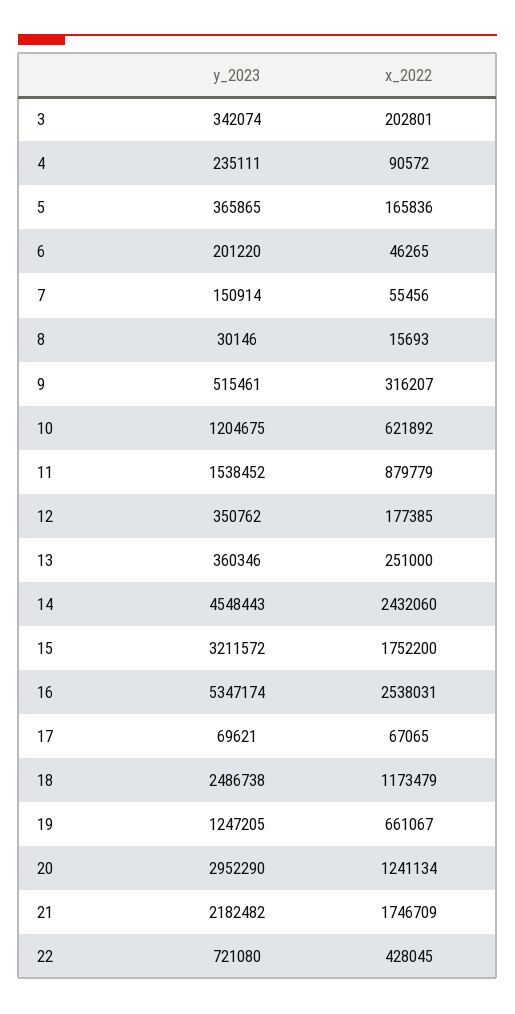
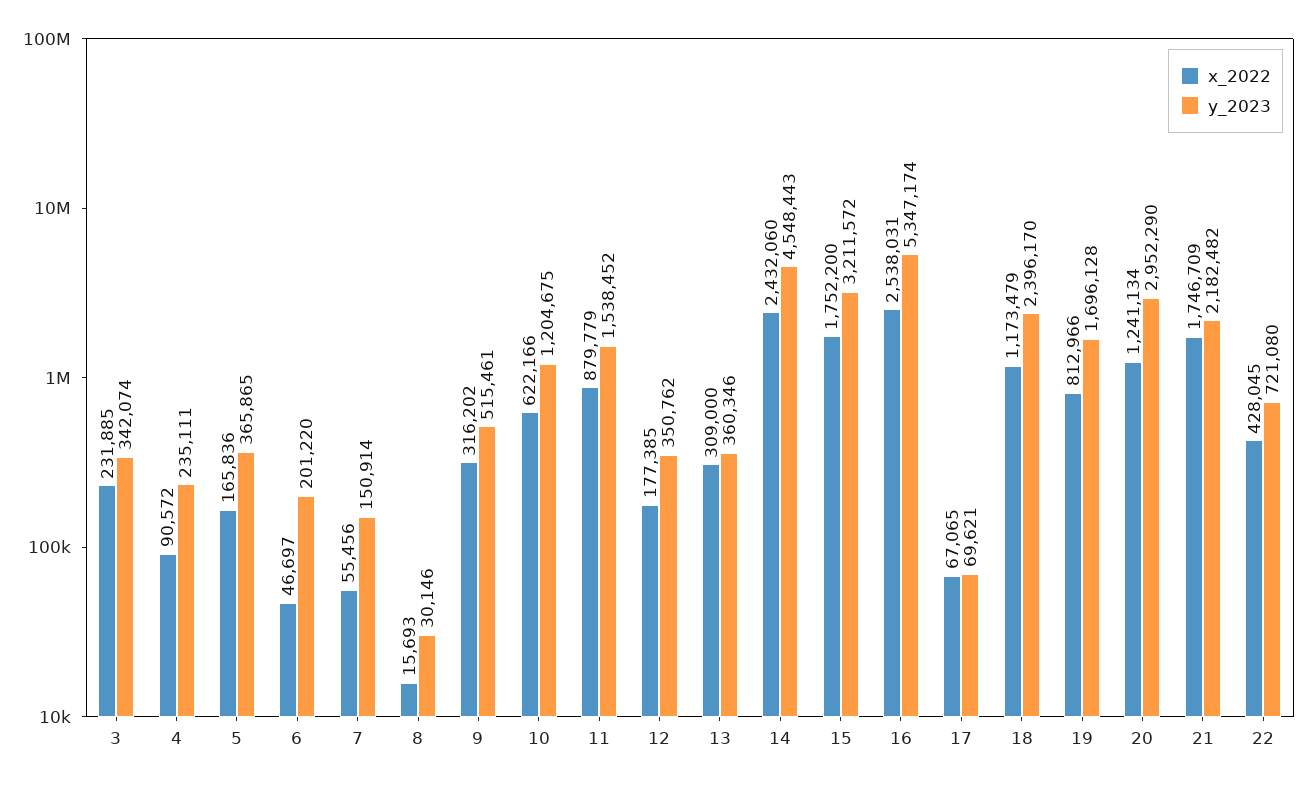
  {
    "y_2023": {
      "3": 342074,
      "4": 235111,
      "5": 365865,
      "6": 201220,
      "7": 150914,
      "8": 30146,
      "9": 515461,
      "10": 1204675,
      "11": 1538452,
      "12": 350762,
      "13": 360346,
      "14": 4548443,
      "15": 3211572,
      "16": 5347174,
      "17": 69621,
-     "18": 2486738,
+     "18": 2396170,
-     "19": 1247205,
+     "19": 1696128,
      "20": 2952290,
      "21": 2182482,
      "22": 721080
    },
    "x_2022": {
-     "3": 202801,
+     "3": 231885,
      "4": 90572,
      "5": 165836,
-     "6": 46265,
+     "6": 46697,
      "7": 55456,
      "8": 15693,
-     "9": 316207,
+     "9": 316202,
-     "10": 621892,
+     "10": 622166,
      "11": 879779,
      "12": 177385,
-     "13": 251000,
+     "13": 309000,
      "14": 2432060,
      "15": 1752200,
      "16": 2538031,
      "17": 67065,
      "18": 1173479,
-     "19": 661067,
+     "19": 812966,
      "20": 1241134,
      "21": 1746709,
      "22": 428045
    }
  }

